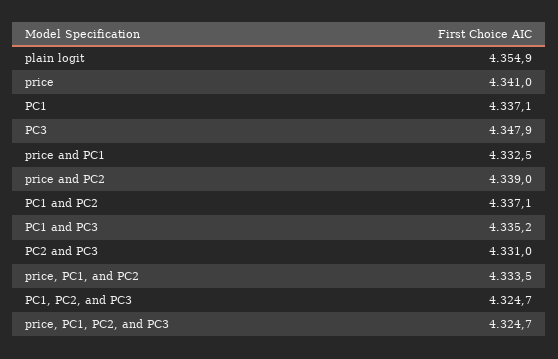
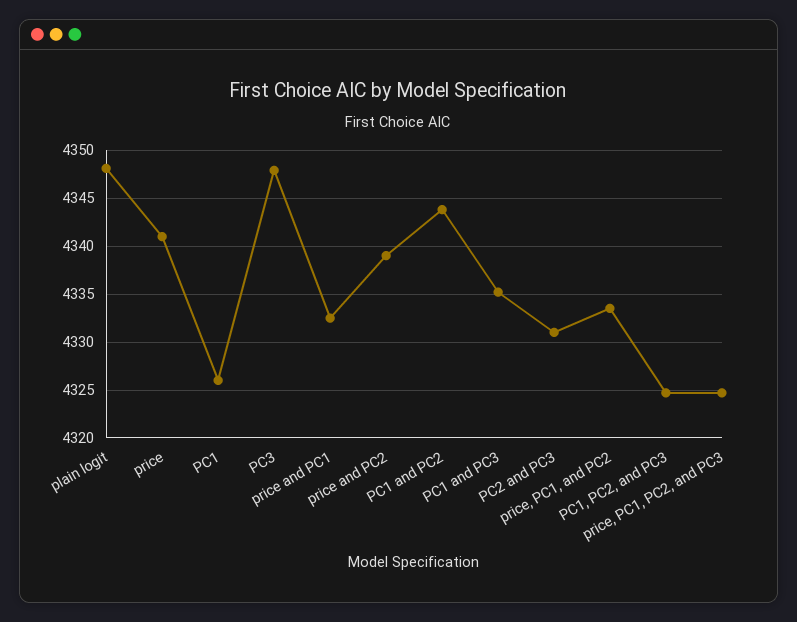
  {
-   "plain logit": 4354.9,
+   "plain logit": 4348,
    "price": 4341,
-   "PC1": 4337.1,
+   "PC1": 4326,
    "PC3": 4347.9,
    "price and PC1": 4332.5,
    "price and PC2": 4339,
-   "PC1 and PC2": 4337.1,
+   "PC1 and PC2": 4344,
    "PC1 and PC3": 4335.2,
    "PC2 and PC3": 4331,
    "price, PC1, and PC2": 4333.5,
    "PC1, PC2, and PC3": 4324.7,
    "price, PC1, PC2, and PC3": 4324.7
  }

